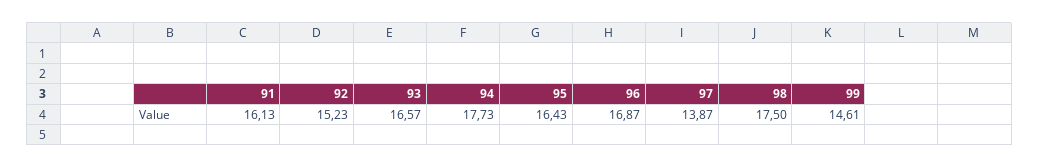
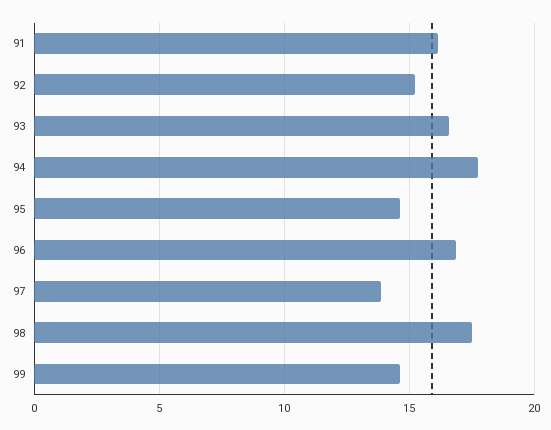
  {
    "91": 16.13,
    "92": 15.23,
    "93": 16.57,
    "94": 17.73,
-   "95": 16.43,
+   "95": 14.5,
    "96": 16.87,
    "97": 13.87,
    "98": 17.5,
    "99": 14.61
  }

